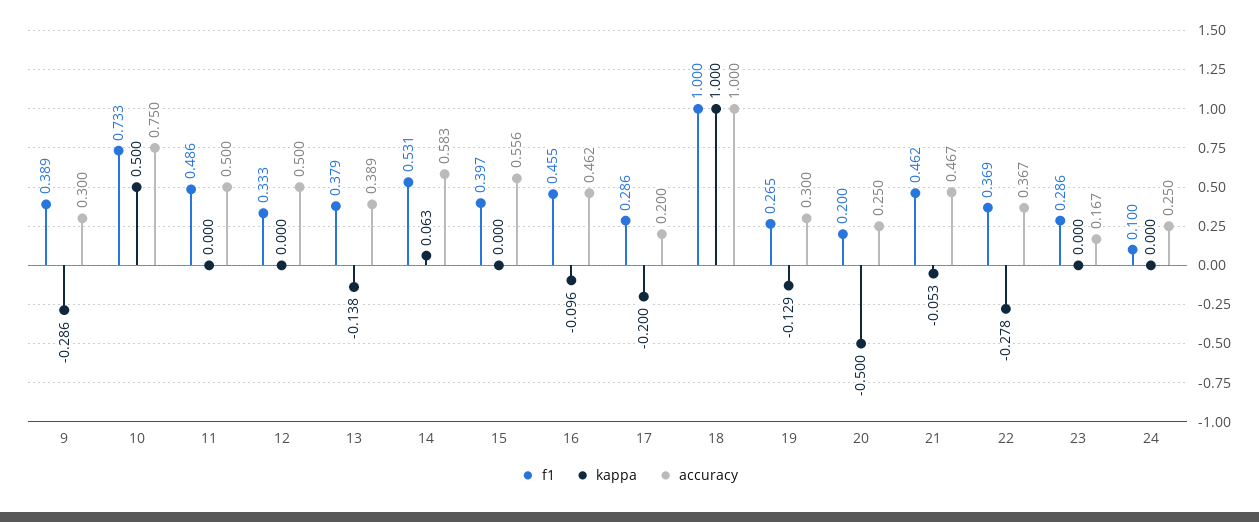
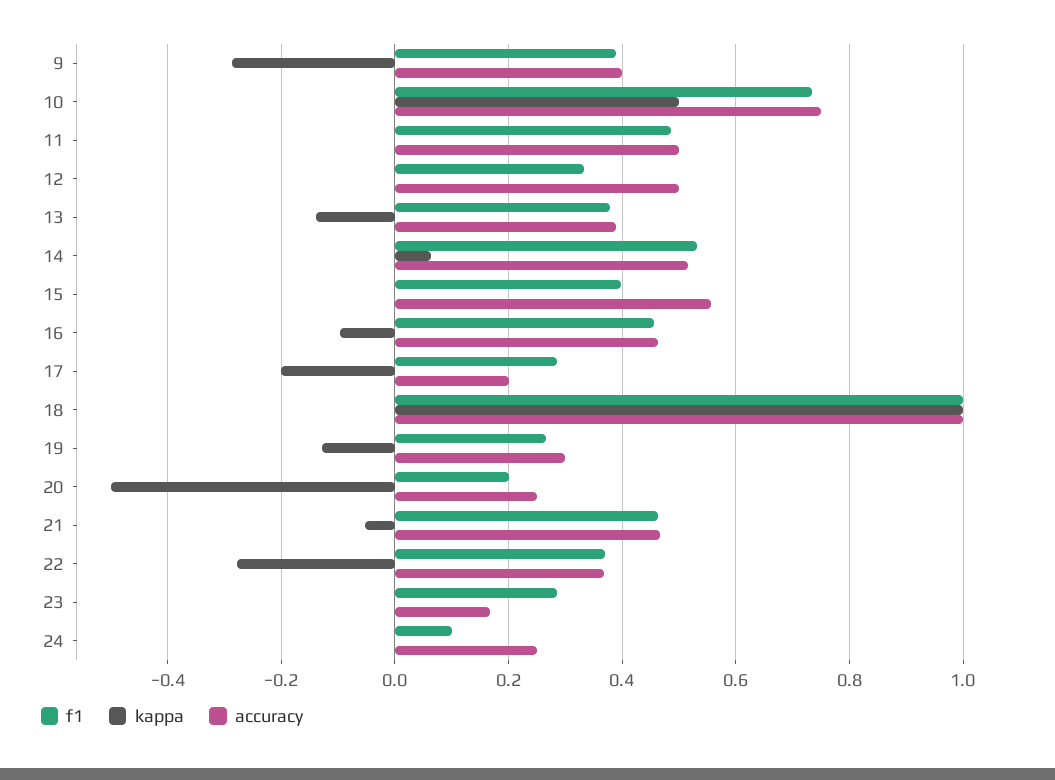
  {
    "f1": {
      "9": 0.389,
      "10": 0.733,
      "11": 0.486,
      "12": 0.333,
      "13": 0.379,
      "14": 0.531,
      "15": 0.397,
      "16": 0.455,
      "17": 0.286,
      "18": 1,
      "19": 0.265,
      "20": 0.2,
      "21": 0.462,
      "22": 0.369,
      "23": 0.286,
      "24": 0.1
    },
    "kappa": {
      "9": -0.286,
      "10": 0.5,
      "11": 0,
      "12": 0,
      "13": -0.138,
      "14": 0.063,
      "15": 0,
      "16": -0.096,
      "17": -0.2,
      "18": 1,
      "19": -0.129,
      "20": -0.5,
      "21": -0.053,
      "22": -0.278,
      "23": 0,
      "24": 0
    },
    "accuracy": {
-     "9": 0.3,
+     "9": 0.4,
      "10": 0.75,
      "11": 0.5,
      "12": 0.5,
      "13": 0.389,
-     "14": 0.583,
+     "14": 0.52,
      "15": 0.556,
      "16": 0.462,
      "17": 0.2,
      "18": 1,
      "19": 0.3,
      "20": 0.25,
      "21": 0.467,
      "22": 0.367,
      "23": 0.167,
      "24": 0.25
    }
  }

